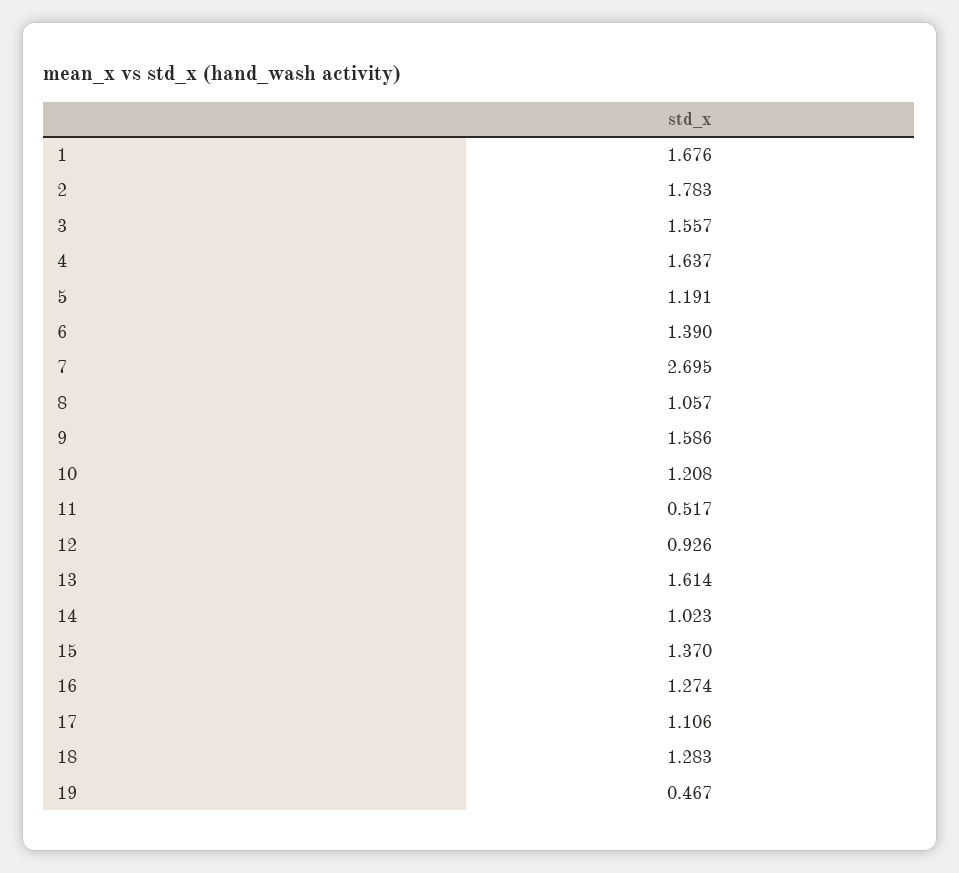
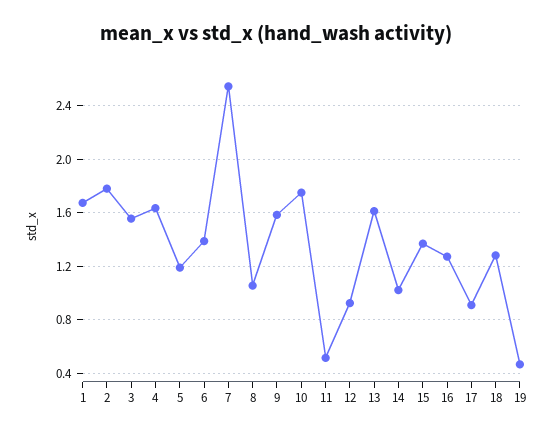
  {
    "1": 1.676,
    "2": 1.783,
    "3": 1.557,
    "4": 1.637,
    "5": 1.191,
    "6": 1.39,
-   "7": 2.695,
+   "7": 2.55,
    "8": 1.057,
    "9": 1.586,
-   "10": 1.208,
+   "10": 1.75,
    "11": 0.517,
    "12": 0.926,
    "13": 1.614,
    "14": 1.023,
    "15": 1.37,
    "16": 1.274,
-   "17": 1.106,
+   "17": 0.9,
    "18": 1.283,
    "19": 0.467
  }

